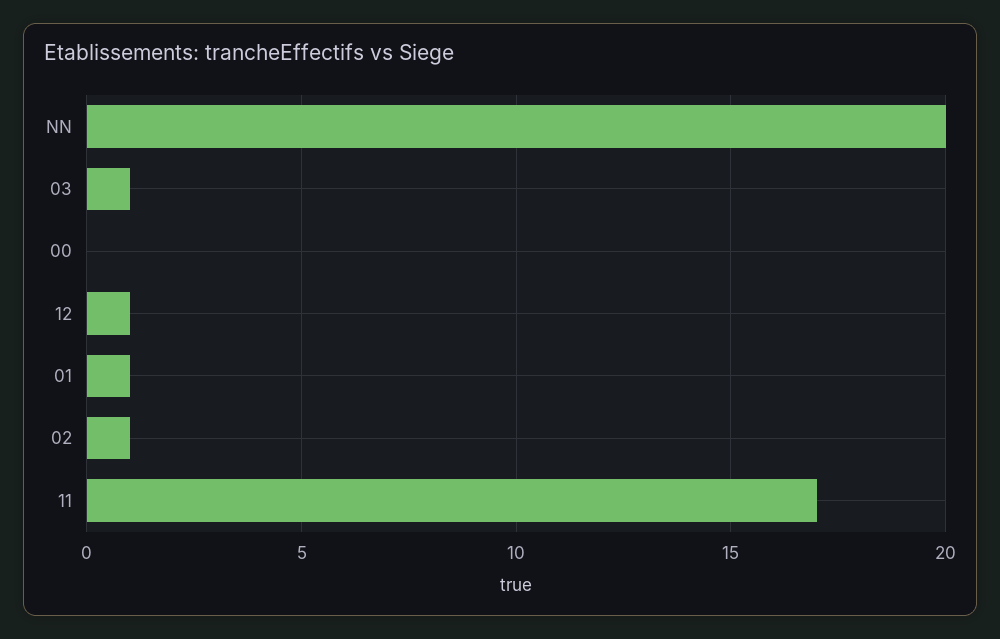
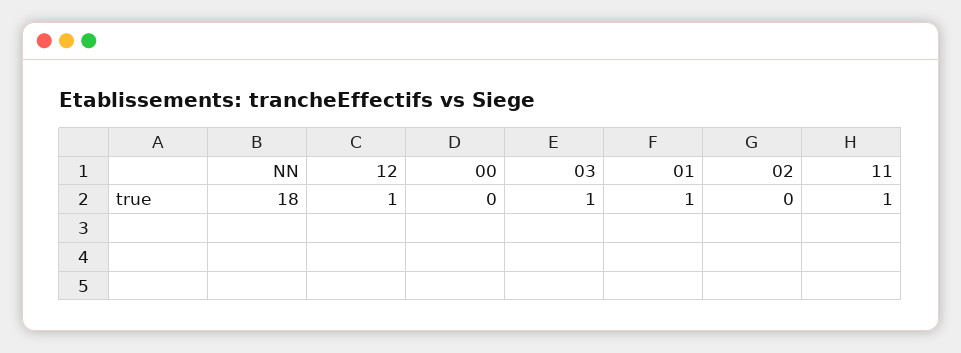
  {
-   "NN": 20,
+   "NN": 18,
    "03": 1,
    "00": 0,
    "12": 1,
    "01": 1,
-   "02": 1,
+   "02": 0,
-   "11": 17
+   "11": 1
  }

